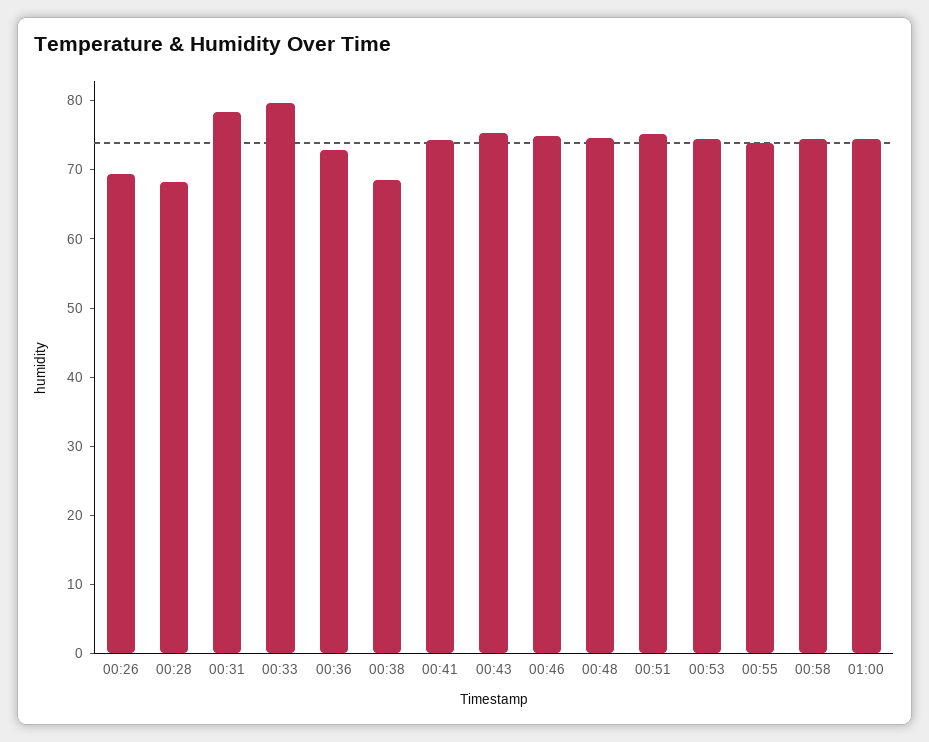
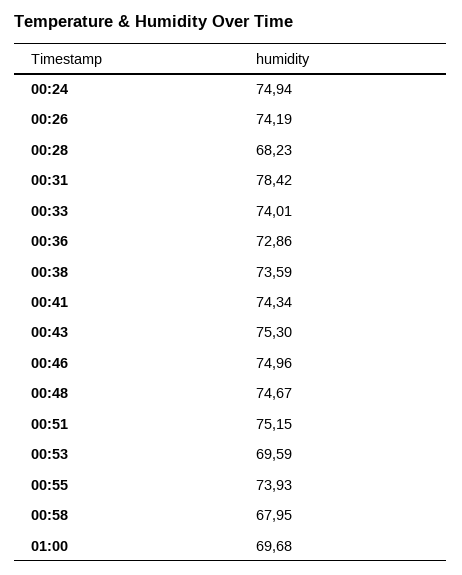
  {
-   "00:26": 70,
+   "00:26": 74.19,
    "00:28": 68.23,
    "00:31": 78.42,
-   "00:33": 80,
+   "00:33": 74.01,
    "00:36": 72.86,
-   "00:38": 68,
+   "00:38": 73.59,
    "00:41": 74.34,
    "00:43": 75.3,
    "00:46": 74.96,
    "00:48": 74.67,
    "00:51": 75.15,
-   "00:53": 74,
+   "00:53": 69.59,
    "00:55": 73.93,
-   "00:58": 74,
+   "00:58": 67.95,
-   "01:00": 74
+   "01:00": 69.68,
+   "00:24": 74.94
  }

